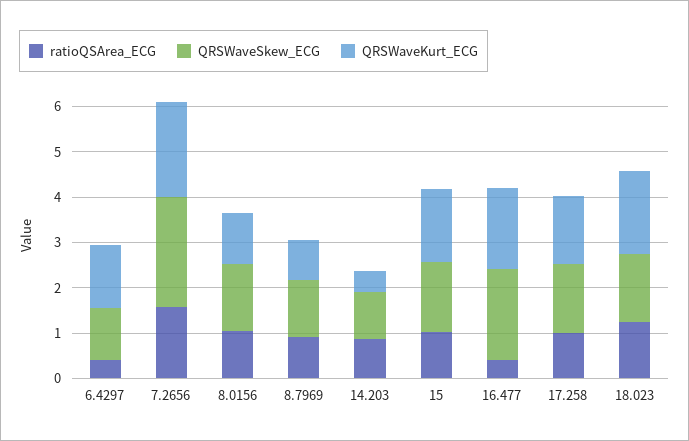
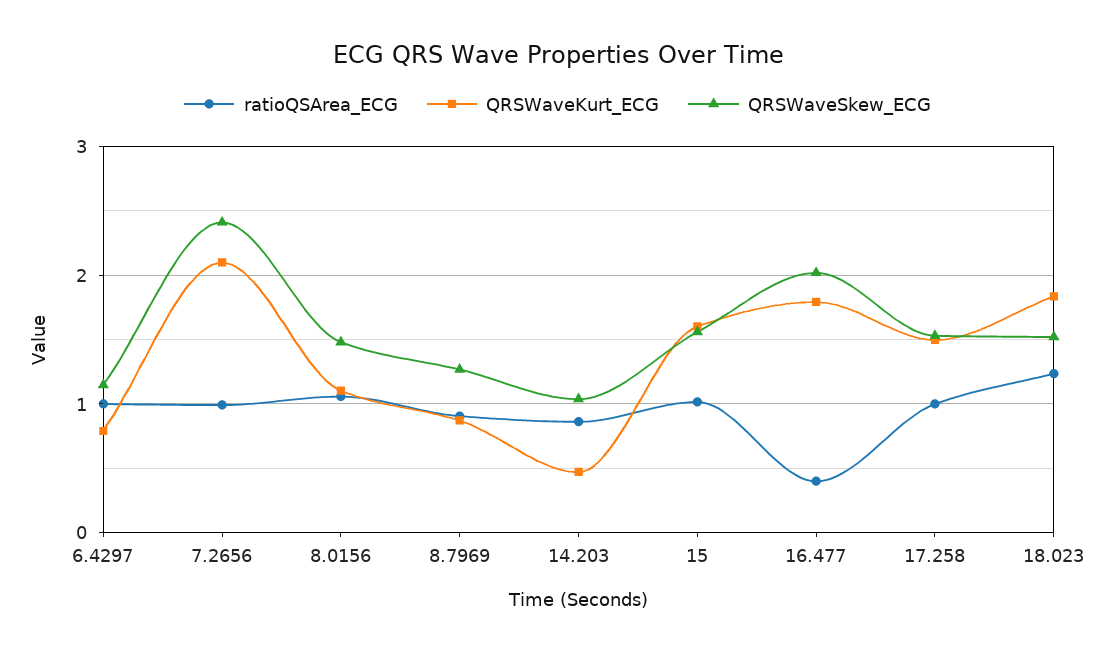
  {
    "ratioQSArea_ECG": {
-     "6.4297": 0.4,
+     "6.4297": 1,
-     "7.2656": 1.6,
+     "7.2656": 1,
      "8.0156": 1.1,
      "8.7969": 0.9,
      "14.203": 0.9,
      "15": 1,
      "16.477": 0.4,
      "17.258": 1,
      "18.023": 1.2
    },
    "QRSWaveSkew_ECG": {
      "6.4297": 1.1,
      "7.2656": 2.4,
      "8.0156": 1.5,
      "8.7969": 1.3,
      "14.203": 1,
      "15": 1.6,
      "16.477": 2,
      "17.258": 1.5,
      "18.023": 1.5
    },
    "QRSWaveKurt_ECG": {
-     "6.4297": 1.4,
+     "6.4297": 0.8,
      "7.2656": 2.1,
      "8.0156": 1.1,
      "8.7969": 0.9,
      "14.203": 0.5,
      "15": 1.6,
      "16.477": 1.8,
      "17.258": 1.5,
      "18.023": 1.8
    }
  }

